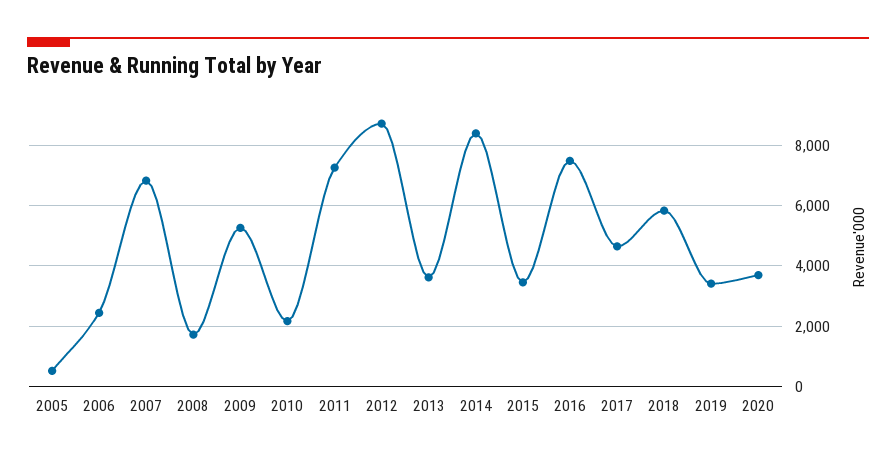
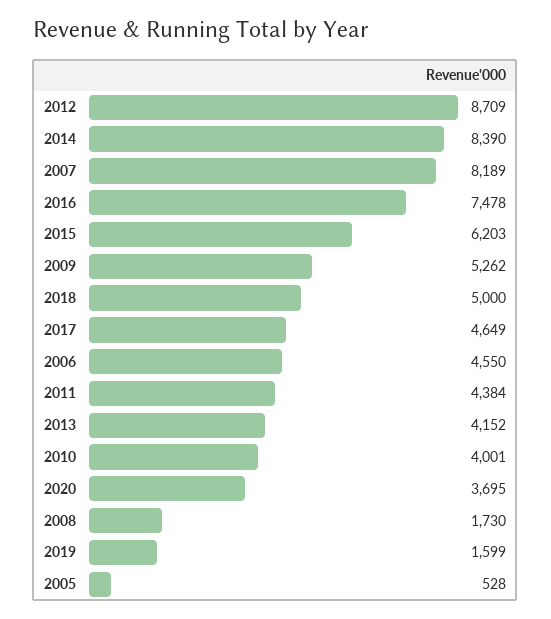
  {
    "2005": 528,
-   "2006": 2400,
+   "2006": 4550,
-   "2007": 6800,
+   "2007": 8189,
    "2008": 1730,
    "2009": 5262,
-   "2010": 2200,
+   "2010": 4001,
-   "2011": 7200,
+   "2011": 4384,
    "2012": 8709,
-   "2013": 3600,
+   "2013": 4152,
    "2014": 8390,
-   "2015": 3400,
+   "2015": 6203,
    "2016": 7478,
    "2017": 4649,
-   "2018": 5800,
+   "2018": 5000,
-   "2019": 3400,
+   "2019": 1599,
    "2020": 3695
  }

